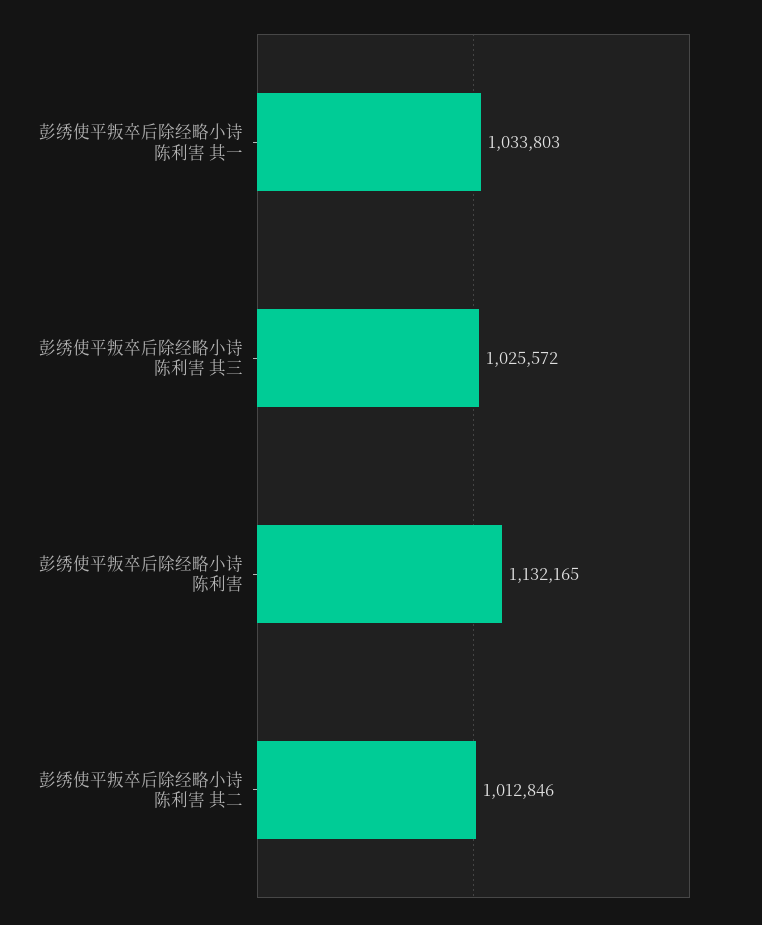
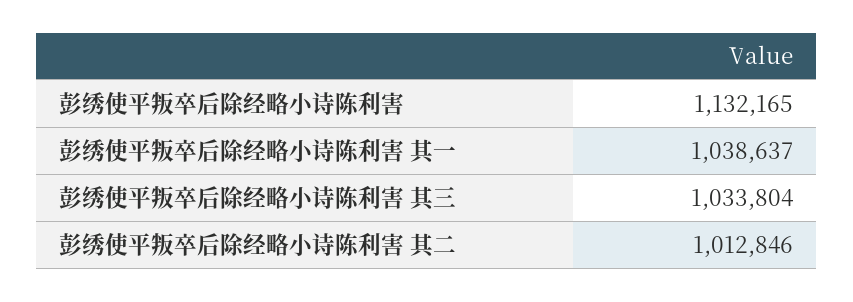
  {
-   "彭绣使平叛卒后除经略小诗陈利害 其一": 1033803,
+   "彭绣使平叛卒后除经略小诗陈利害 其一": 1038637,
-   "彭绣使平叛卒后除经略小诗陈利害 其三": 1025572,
+   "彭绣使平叛卒后除经略小诗陈利害 其三": 1033804,
    "彭绣使平叛卒后除经略小诗陈利害": 1132165,
    "彭绣使平叛卒后除经略小诗陈利害 其二": 1012846
  }

